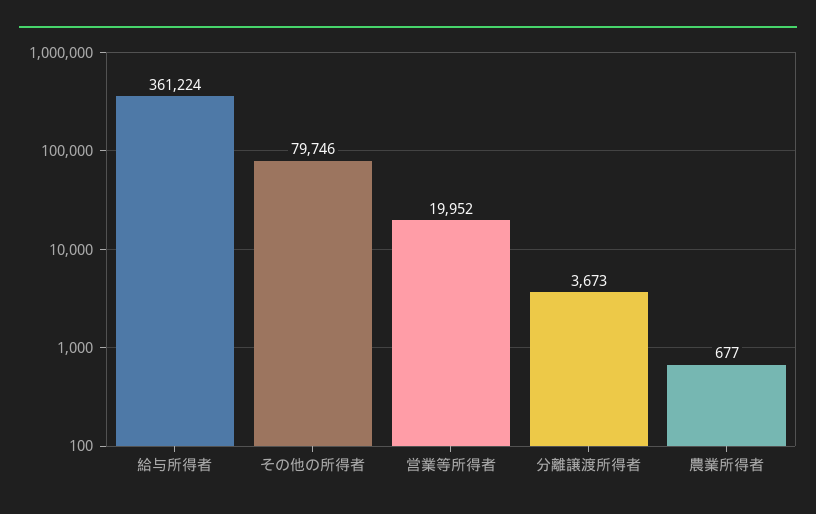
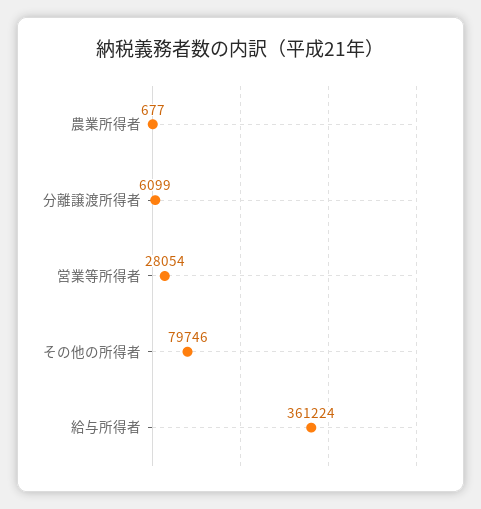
  {
    "給与所得者": 361224,
    "その他の所得者": 79746,
-   "営業等所得者": 19952,
+   "営業等所得者": 28054,
-   "分離譲渡所得者": 3673,
+   "分離譲渡所得者": 6099,
    "農業所得者": 677
  }

